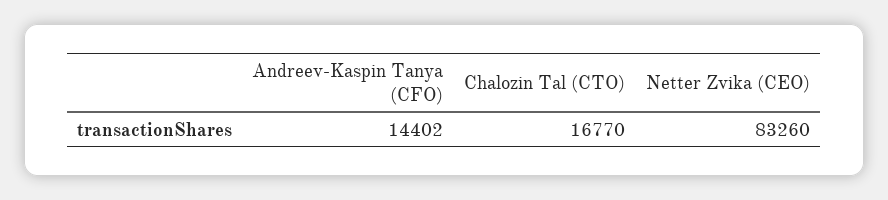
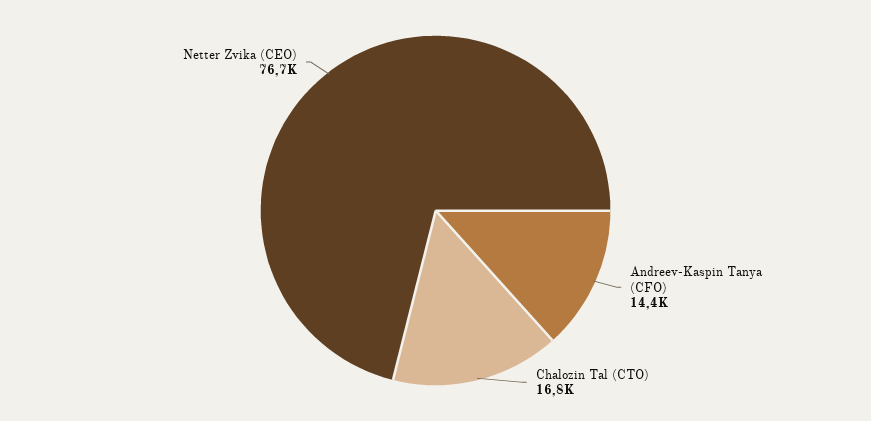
  {
    "Andreev-Kaspin Tanya (CFO)": 14402,
    "Chalozin Tal (CTO)": 16770,
-   "Netter Zvika (CEO)": 83260
+   "Netter Zvika (CEO)": 76700
  }

